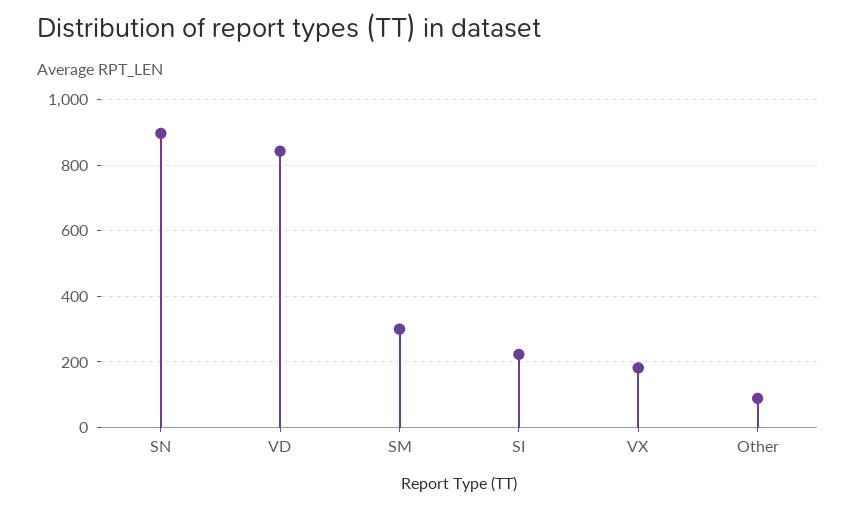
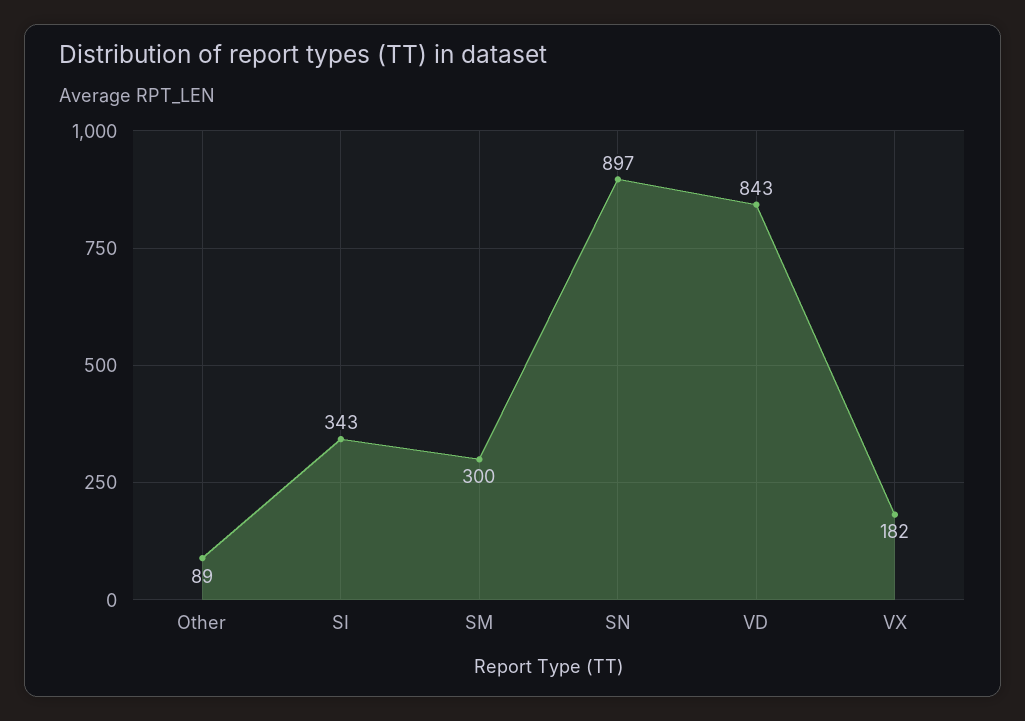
  {
    "SN": 897,
    "VD": 843,
    "SM": 300,
-   "SI": 220,
+   "SI": 343,
    "VX": 182,
    "Other": 89
  }

